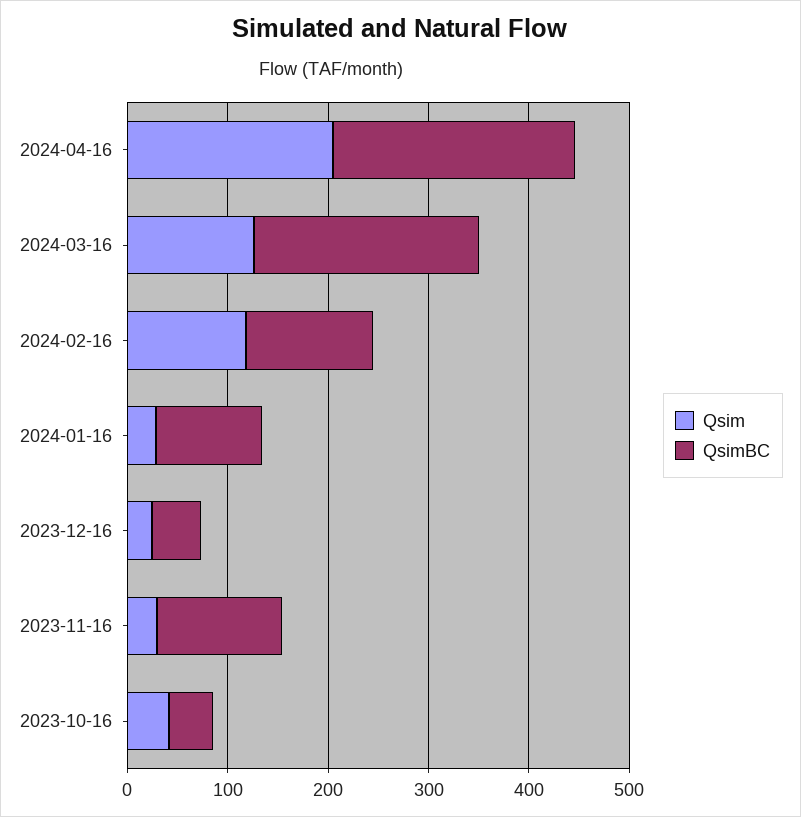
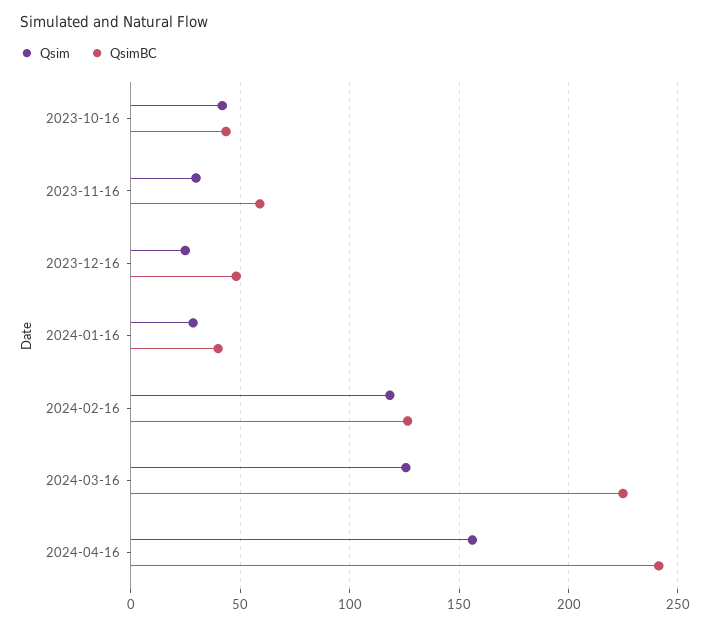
  {
    "Qsim": {
-     "2024-04-16": 200,
+     "2024-04-16": 155,
      "2024-03-16": 125,
      "2024-02-16": 120,
      "2024-01-16": 30,
      "2023-12-16": 25,
      "2023-11-16": 30,
      "2023-10-16": 40
    },
    "QsimBC": {
      "2024-04-16": 240,
      "2024-03-16": 225,
      "2024-02-16": 125,
-     "2024-01-16": 100,
+     "2024-01-16": 40,
      "2023-12-16": 50,
-     "2023-11-16": 120,
+     "2023-11-16": 60,
      "2023-10-16": 45
    }
  }

